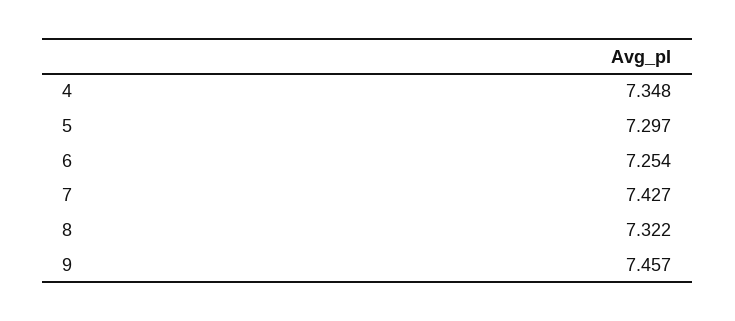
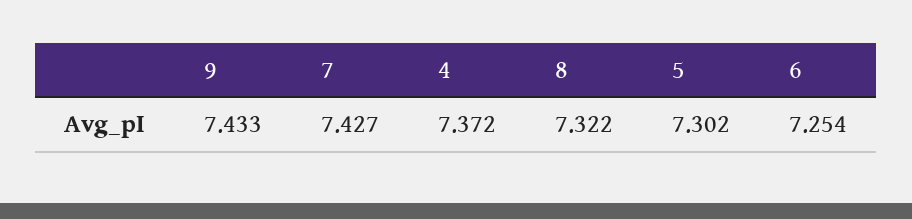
  {
-   "4": 7.348,
+   "4": 7.372,
-   "5": 7.297,
+   "5": 7.302,
    "6": 7.254,
    "7": 7.427,
    "8": 7.322,
-   "9": 7.457
+   "9": 7.433
  }

